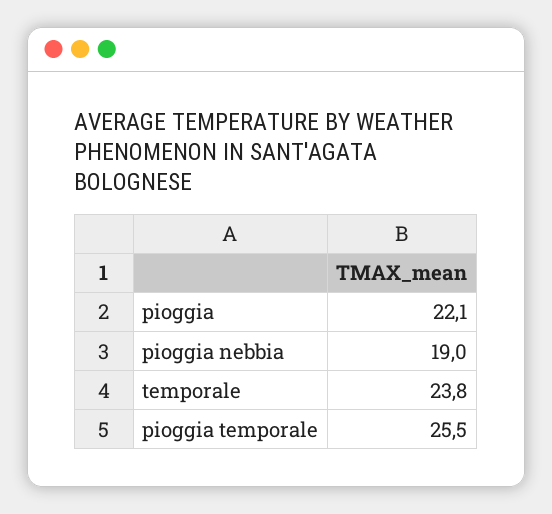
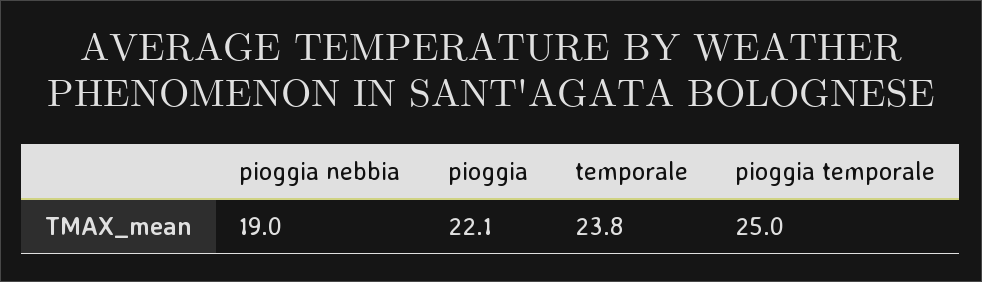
  {
    "pioggia": 22.1,
    "pioggia nebbia": 19,
    "temporale": 23.8,
-   "pioggia temporale": 25.5
+   "pioggia temporale": 25
  }

